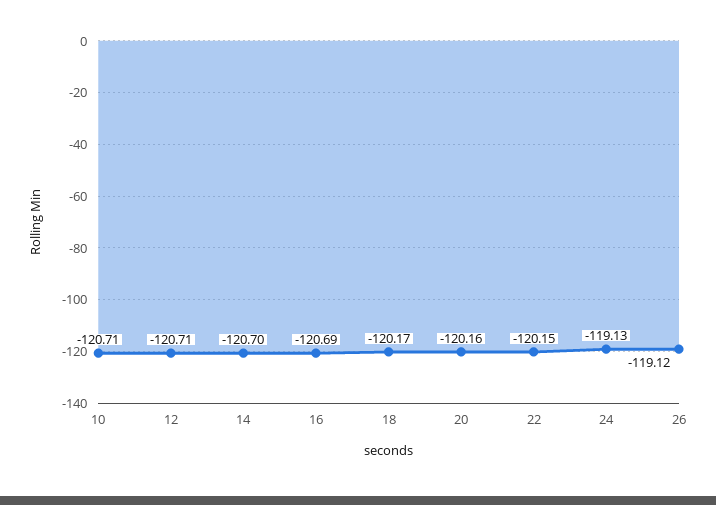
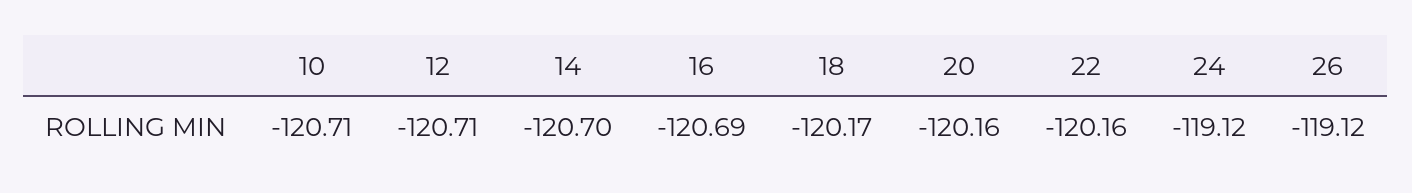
  {
    "10": -120.71,
    "12": -120.71,
    "14": -120.7,
    "16": -120.69,
    "18": -120.17,
    "20": -120.16,
-   "22": -120.15,
+   "22": -120.16,
-   "24": -119.13,
+   "24": -119.12,
    "26": -119.12
  }

